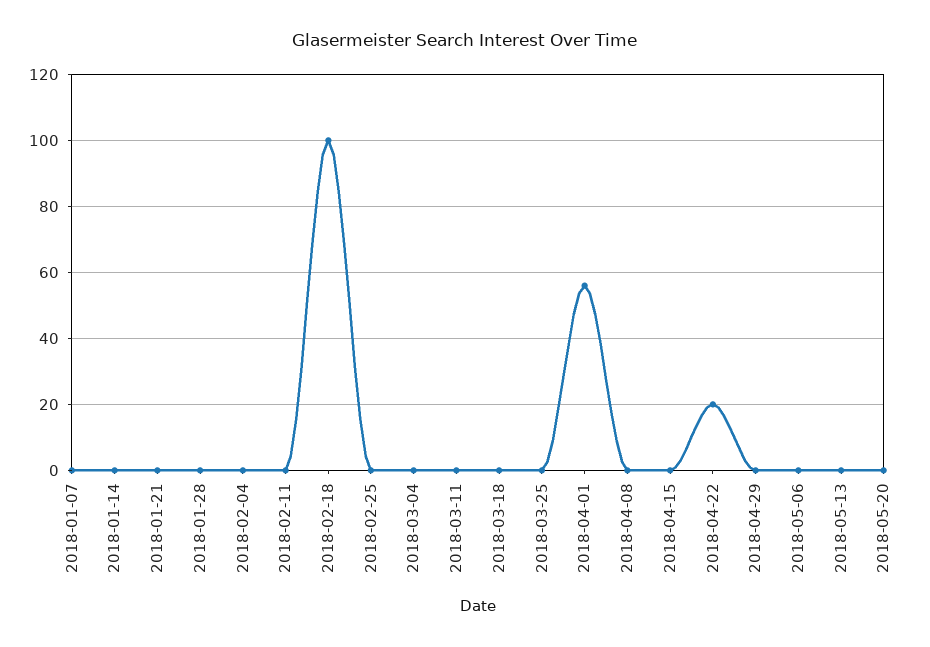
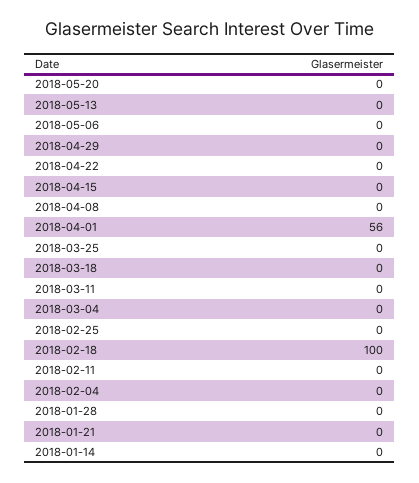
  {
-   "2018-01-07": 0,
    "2018-01-14": 0,
    "2018-01-21": 0,
    "2018-01-28": 0,
    "2018-02-04": 0,
    "2018-02-11": 0,
    "2018-02-18": 100,
    "2018-02-25": 0,
    "2018-03-04": 0,
    "2018-03-11": 0,
    "2018-03-18": 0,
    "2018-03-25": 0,
    "2018-04-01": 56,
    "2018-04-08": 0,
    "2018-04-15": 0,
-   "2018-04-22": 20,
+   "2018-04-22": 0,
    "2018-04-29": 0,
    "2018-05-06": 0,
    "2018-05-13": 0,
    "2018-05-20": 0
  }

